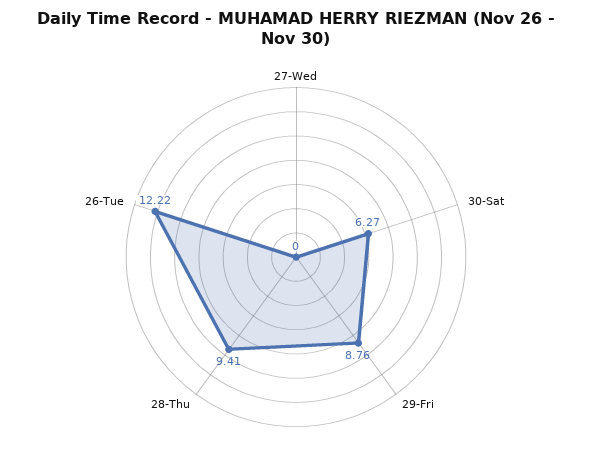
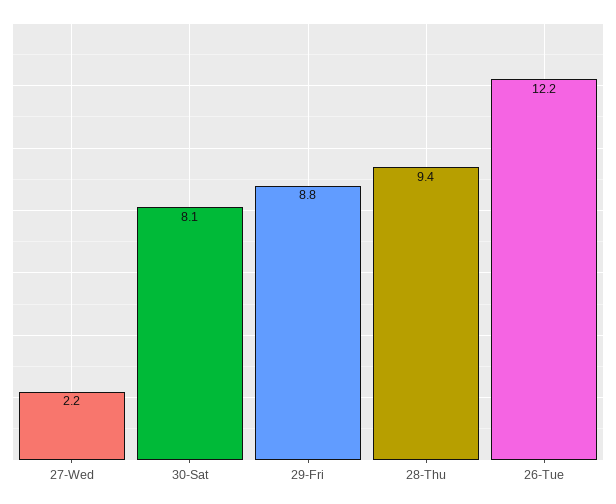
  {
-   "27-Wed": 0,
+   "27-Wed": 2.2,
-   "30-Sat": 6.27,
+   "30-Sat": 8.1,
    "29-Fri": 8.76,
    "28-Thu": 9.41,
    "26-Tue": 12.22
  }

